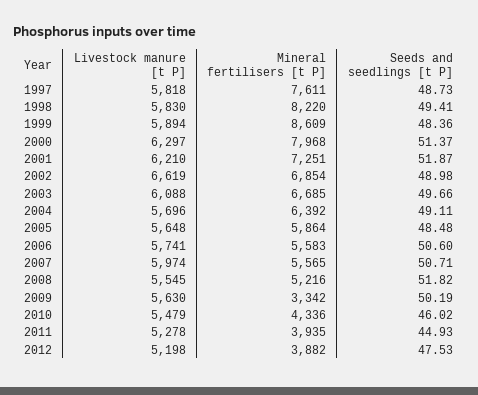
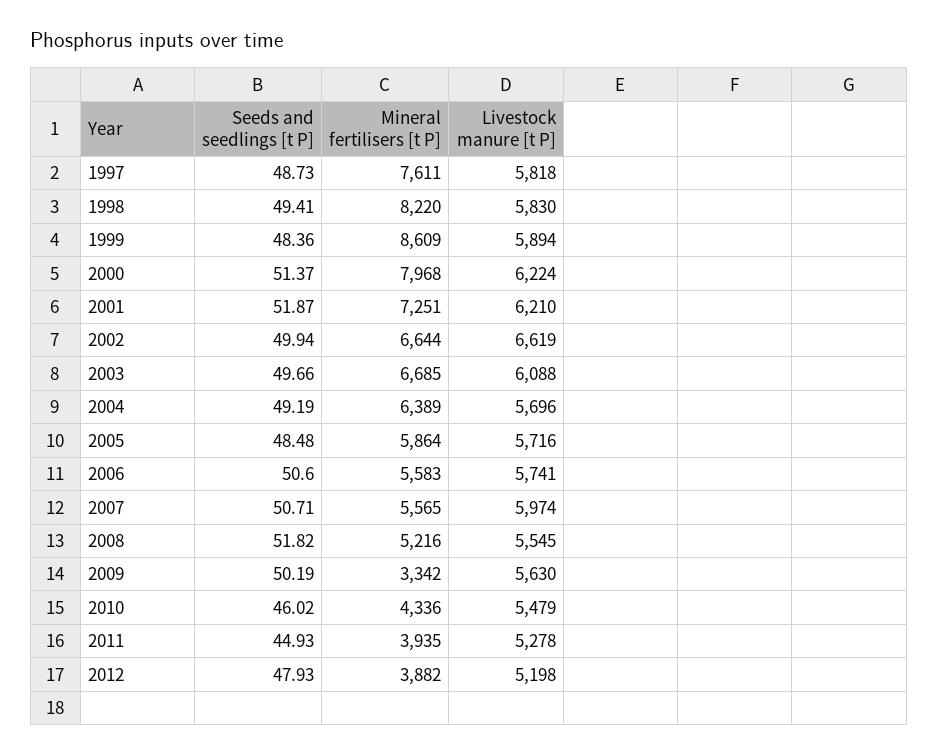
  {
    "Livestock manure [t P]": {
      "1997": 5818,
      "1998": 5830,
      "1999": 5894,
-     "2000": 6297,
+     "2000": 6224,
      "2001": 6210,
      "2002": 6619,
      "2003": 6088,
      "2004": 5696,
-     "2005": 5648,
+     "2005": 5716,
      "2006": 5741,
      "2007": 5974,
      "2008": 5545,
      "2009": 5630,
      "2010": 5479,
      "2011": 5278,
      "2012": 5198
    },
    "Mineral fertilisers [t P]": {
      "1997": 7611,
      "1998": 8220,
      "1999": 8609,
      "2000": 7968,
      "2001": 7251,
-     "2002": 6854,
+     "2002": 6644,
      "2003": 6685,
-     "2004": 6392,
+     "2004": 6389,
      "2005": 5864,
      "2006": 5583,
      "2007": 5565,
      "2008": 5216,
      "2009": 3342,
      "2010": 4336,
      "2011": 3935,
      "2012": 3882
    },
    "Seeds and seedlings [t P]": {
      "1997": 48.73,
      "1998": 49.41,
      "1999": 48.36,
      "2000": 51.37,
      "2001": 51.87,
-     "2002": 48.98,
+     "2002": 49.94,
      "2003": 49.66,
-     "2004": 49.11,
+     "2004": 49.19,
      "2005": 48.48,
      "2006": 50.6,
      "2007": 50.71,
      "2008": 51.82,
      "2009": 50.19,
      "2010": 46.02,
      "2011": 44.93,
-     "2012": 47.53
+     "2012": 47.93
    }
  }

